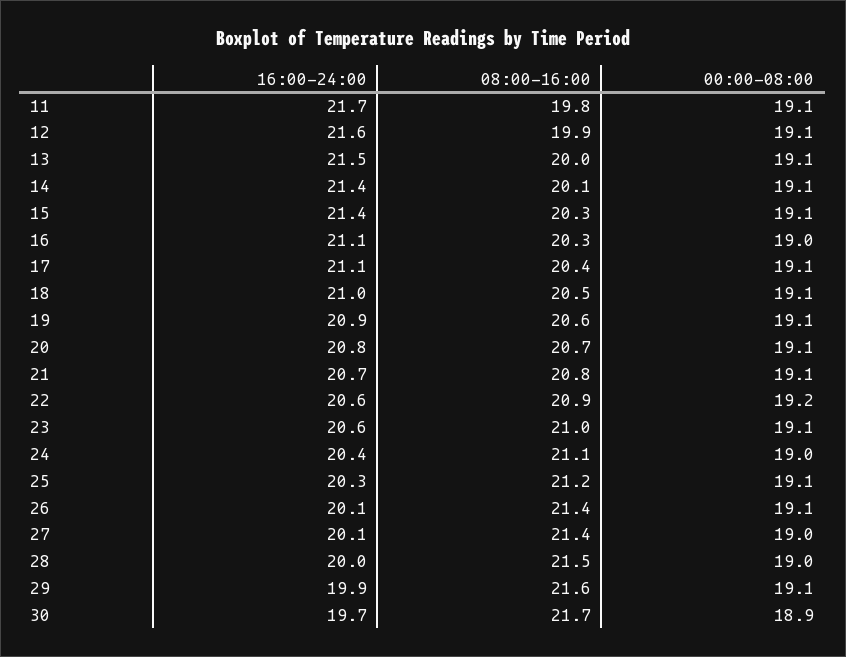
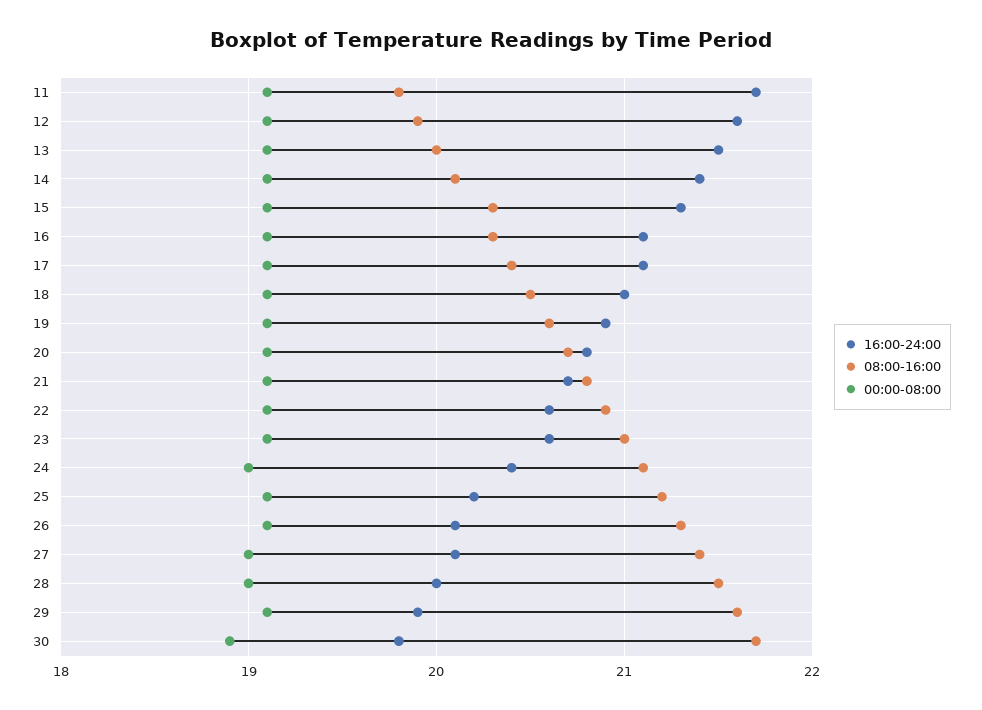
  {
    "16:00-24:00": {
      "11": 21.7,
      "12": 21.6,
      "13": 21.5,
      "14": 21.4,
-     "15": 21.4,
+     "15": 21.3,
      "16": 21.1,
      "17": 21.1,
      "18": 21,
      "19": 20.9,
      "20": 20.8,
      "21": 20.7,
      "22": 20.6,
      "23": 20.6,
      "24": 20.4,
-     "25": 20.3,
+     "25": 20.2,
      "26": 20.1,
      "27": 20.1,
      "28": 20,
      "29": 19.9,
-     "30": 19.7
+     "30": 19.8
    },
    "08:00-16:00": {
      "11": 19.8,
      "12": 19.9,
      "13": 20,
      "14": 20.1,
      "15": 20.3,
      "16": 20.3,
      "17": 20.4,
      "18": 20.5,
      "19": 20.6,
      "20": 20.7,
      "21": 20.8,
      "22": 20.9,
      "23": 21,
      "24": 21.1,
      "25": 21.2,
-     "26": 21.4,
+     "26": 21.3,
      "27": 21.4,
      "28": 21.5,
      "29": 21.6,
      "30": 21.7
    },
    "00:00-08:00": {
      "11": 19.1,
      "12": 19.1,
      "13": 19.1,
      "14": 19.1,
      "15": 19.1,
-     "16": 19,
+     "16": 19.1,
      "17": 19.1,
      "18": 19.1,
      "19": 19.1,
      "20": 19.1,
      "21": 19.1,
-     "22": 19.2,
+     "22": 19.1,
      "23": 19.1,
      "24": 19,
      "25": 19.1,
      "26": 19.1,
      "27": 19,
      "28": 19,
      "29": 19.1,
      "30": 18.9
    }
  }

